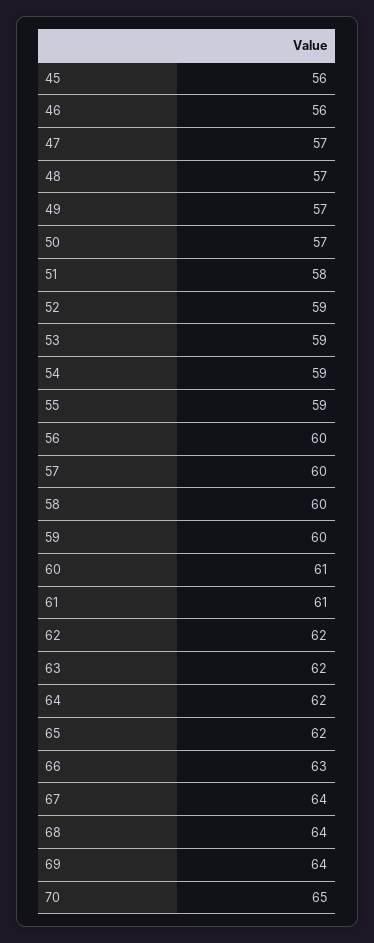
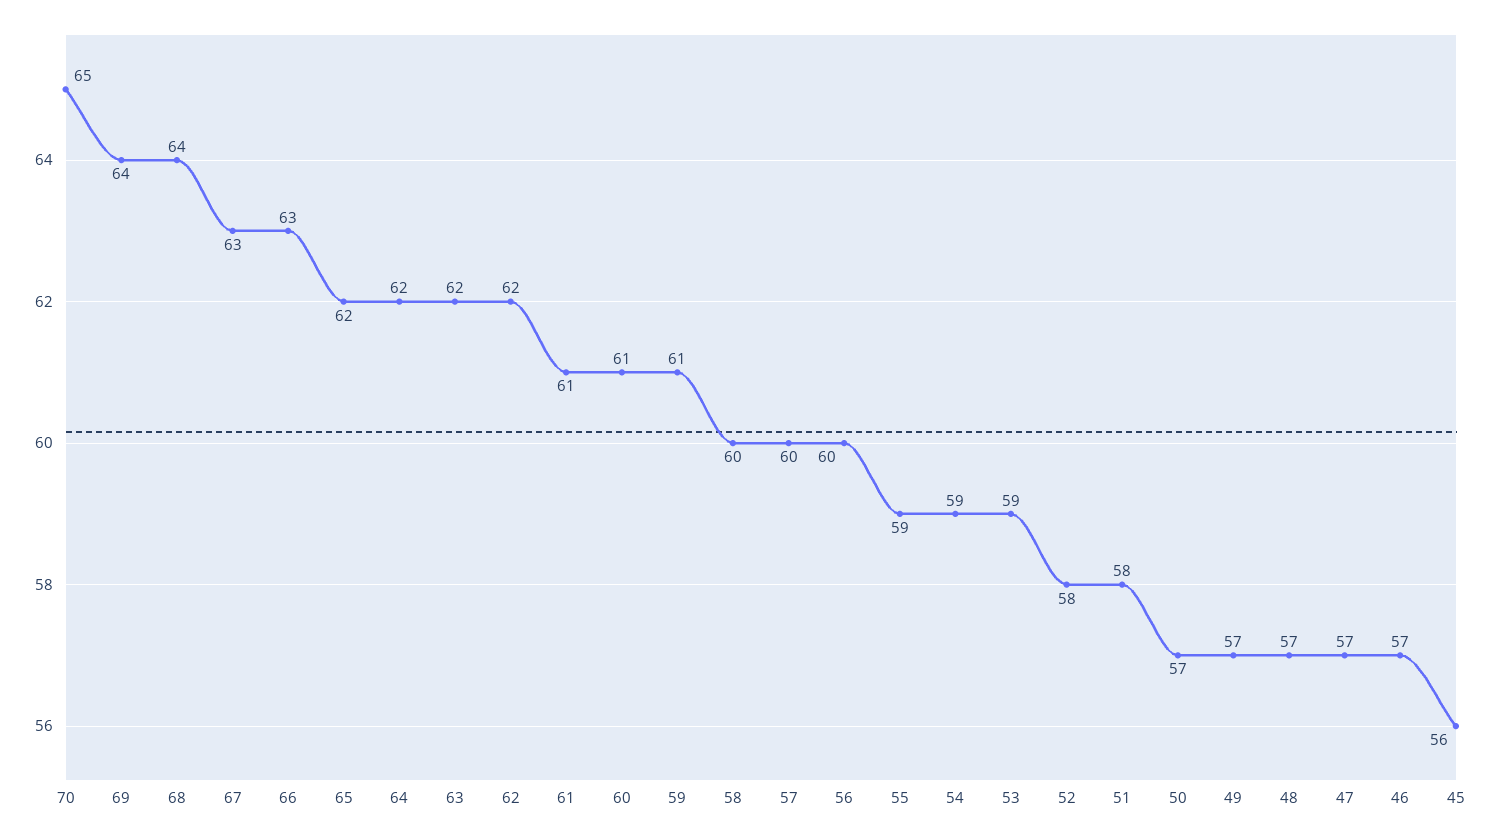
  {
    "45": 56,
-   "46": 56,
+   "46": 57,
    "47": 57,
    "48": 57,
    "49": 57,
    "50": 57,
    "51": 58,
-   "52": 59,
+   "52": 58,
    "53": 59,
    "54": 59,
    "55": 59,
    "56": 60,
    "57": 60,
    "58": 60,
-   "59": 60,
+   "59": 61,
    "60": 61,
    "61": 61,
    "62": 62,
    "63": 62,
    "64": 62,
    "65": 62,
    "66": 63,
-   "67": 64,
+   "67": 63,
    "68": 64,
    "69": 64,
    "70": 65
  }

